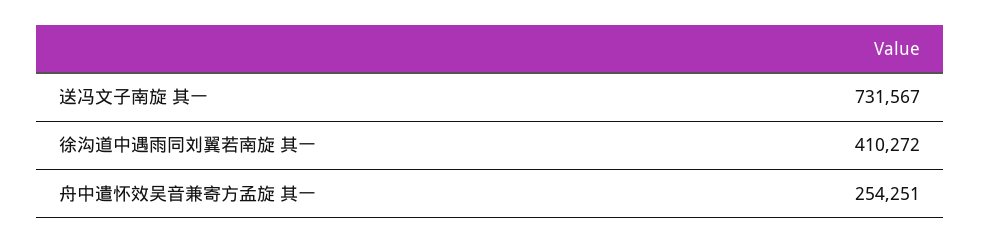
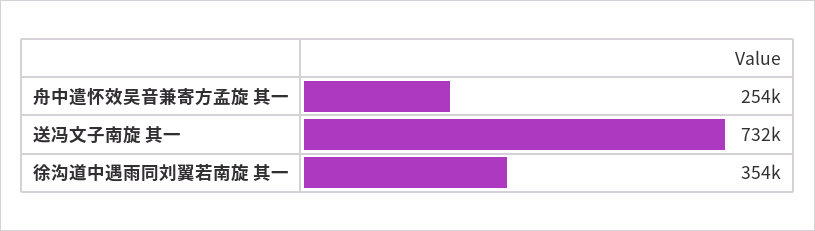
  {
    "送冯文子南旋 其一": 731567,
-   "徐沟道中遇雨同刘翼若南旋 其一": 410272,
+   "徐沟道中遇雨同刘翼若南旋 其一": 354000,
    "舟中遣怀效吴音兼寄方孟旋 其一": 254251
  }

